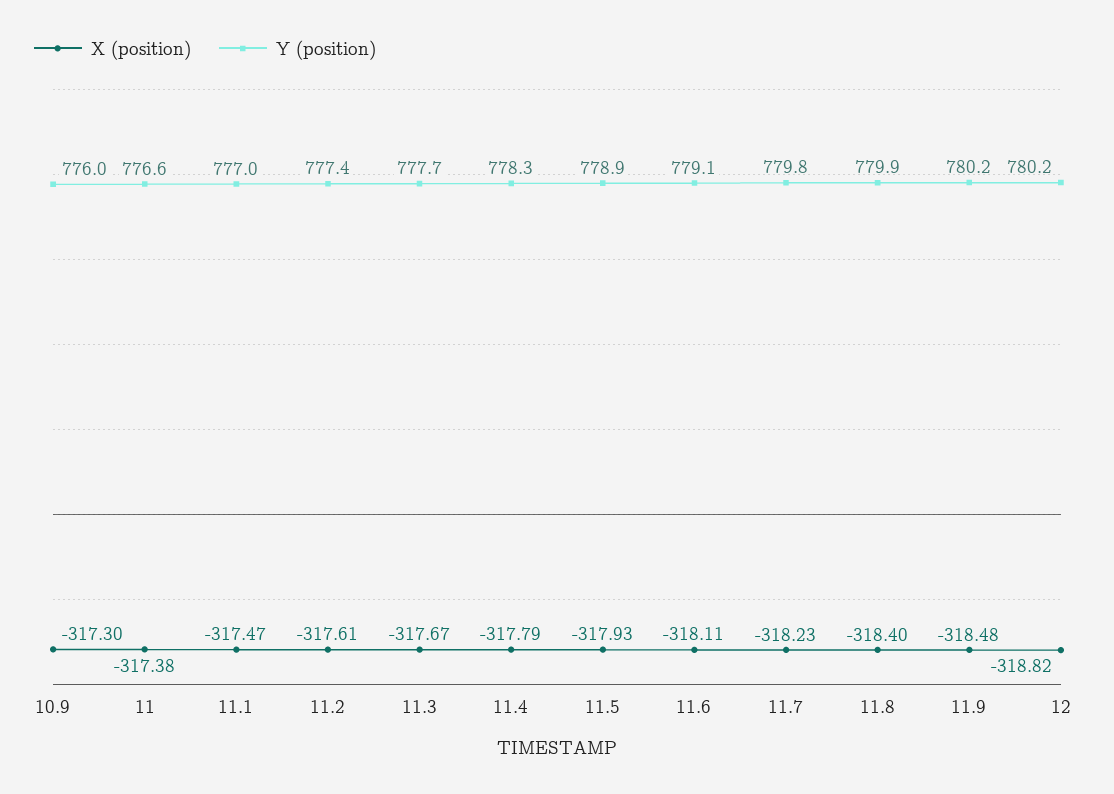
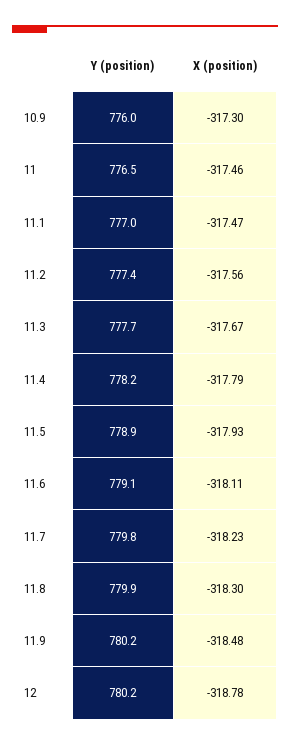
  {
    "X (position)": {
      "10.9": -317.3,
-     "11": -317.38,
+     "11": -317.46,
      "11.1": -317.47,
-     "11.2": -317.61,
+     "11.2": -317.56,
      "11.3": -317.67,
      "11.4": -317.79,
      "11.5": -317.93,
      "11.6": -318.11,
      "11.7": -318.23,
-     "11.8": -318.4,
+     "11.8": -318.3,
      "11.9": -318.48,
-     "12": -318.82
+     "12": -318.78
    },
    "Y (position)": {
      "10.9": 776,
-     "11": 776.6,
+     "11": 776.5,
      "11.1": 777,
      "11.2": 777.4,
      "11.3": 777.7,
-     "11.4": 778.3,
+     "11.4": 778.2,
      "11.5": 778.9,
      "11.6": 779.1,
      "11.7": 779.8,
      "11.8": 779.9,
      "11.9": 780.2,
      "12": 780.2
    }
  }

